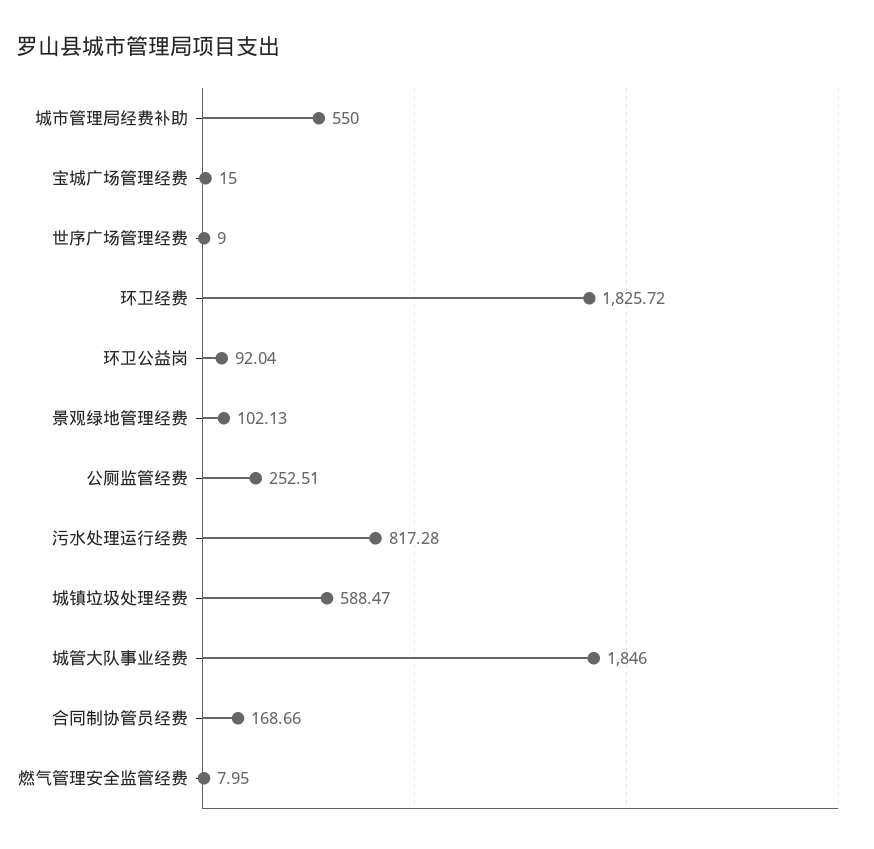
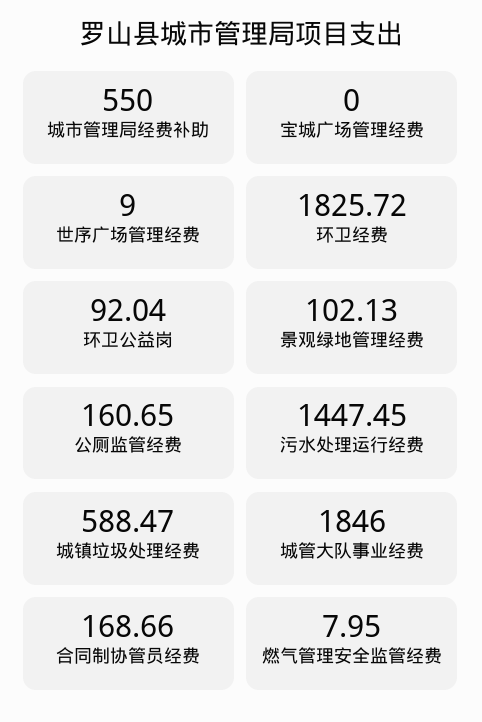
  {
    "城市管理局经费补助": 550,
-   "宝城广场管理经费": 15,
+   "宝城广场管理经费": 0,
    "世序广场管理经费": 9,
    "环卫经费": 1825.72,
    "环卫公益岗": 92.04,
    "景观绿地管理经费": 102.13,
-   "公厕监管经费": 252.51,
+   "公厕监管经费": 160.65,
-   "污水处理运行经费": 817.28,
+   "污水处理运行经费": 1447.45,
    "城镇垃圾处理经费": 588.47,
    "城管大队事业经费": 1846,
    "合同制协管员经费": 168.66,
    "燃气管理安全监管经费": 7.95
  }

